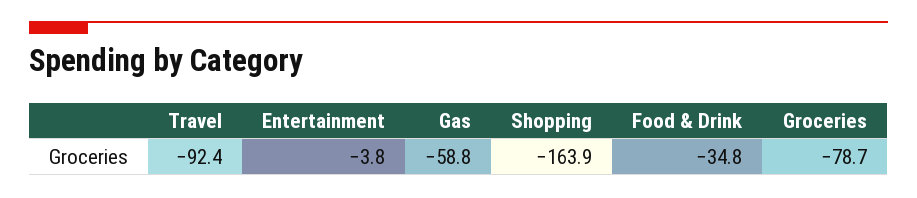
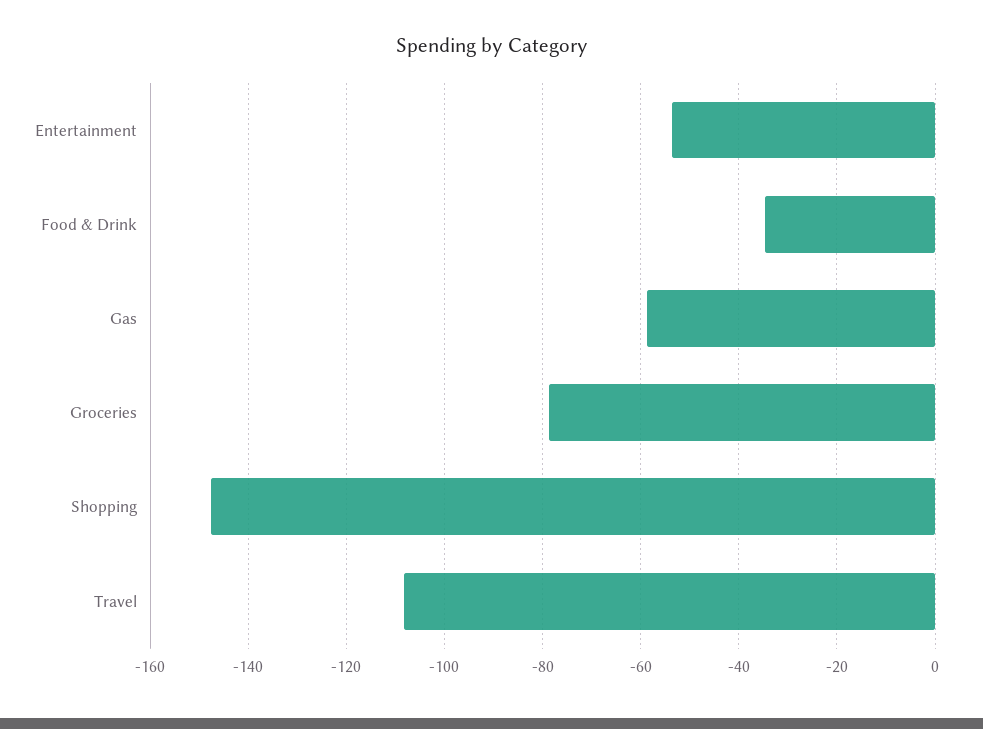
  {
-   "Travel": -92.4,
+   "Travel": -108,
-   "Entertainment": -3.8,
+   "Entertainment": -54,
    "Gas": -58.8,
-   "Shopping": -163.9,
+   "Shopping": -148,
    "Food & Drink": -34.8,
    "Groceries": -78.7
  }

